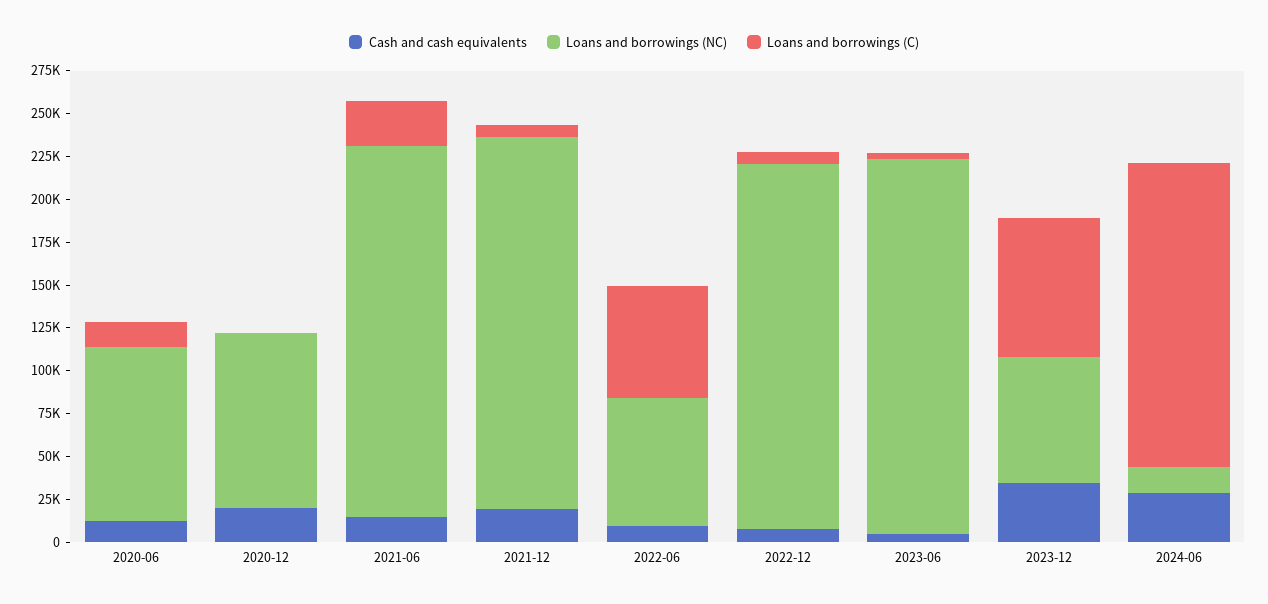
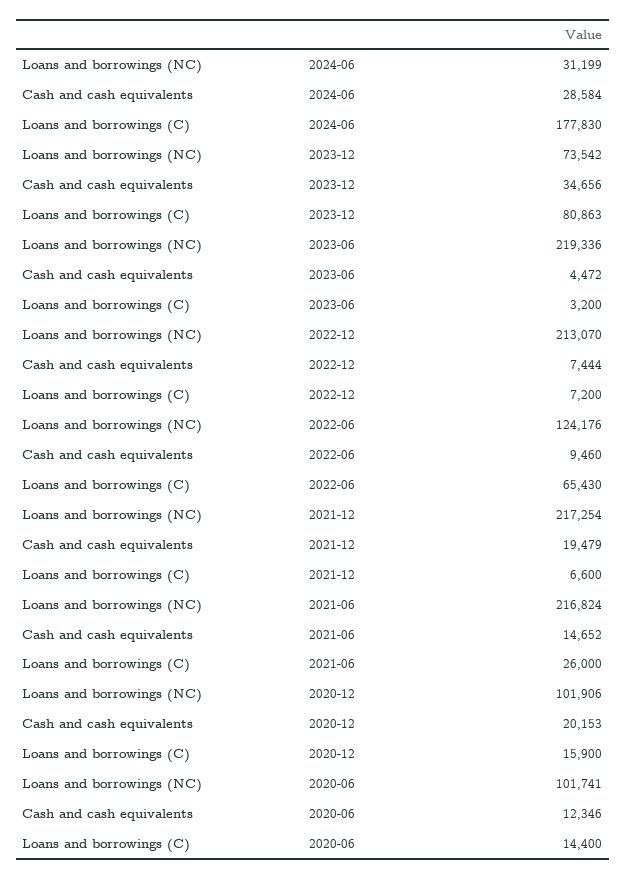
  {
    "Cash and cash equivalents": {
      "2020-06": 12346,
      "2020-12": 20153,
      "2021-06": 14652,
      "2021-12": 19479,
      "2022-06": 9460,
      "2022-12": 7444,
      "2023-06": 4472,
      "2023-12": 34656,
      "2024-06": 28584
    },
    "Loans and borrowings (NC)": {
      "2020-06": 101741,
      "2020-12": 101906,
      "2021-06": 216824,
      "2021-12": 217254,
-     "2022-06": 75000,
+     "2022-06": 124176,
      "2022-12": 213070,
      "2023-06": 219336,
      "2023-12": 73542,
-     "2024-06": 15000
+     "2024-06": 31199
    },
    "Loans and borrowings (C)": {
      "2020-06": 14400,
-     "2020-12": 0,
+     "2020-12": 15900,
      "2021-06": 26000,
      "2021-12": 6600,
      "2022-06": 65430,
      "2022-12": 7200,
      "2023-06": 3200,
      "2023-12": 80863,
      "2024-06": 177830
    }
  }

